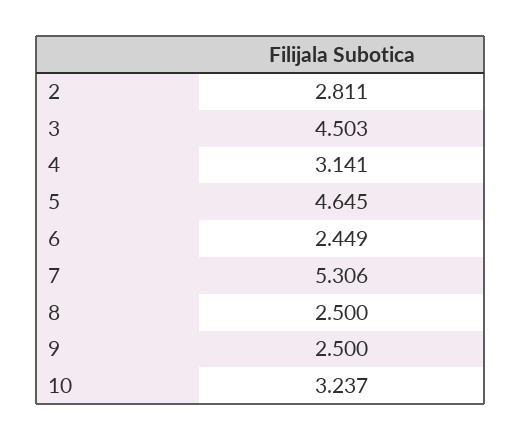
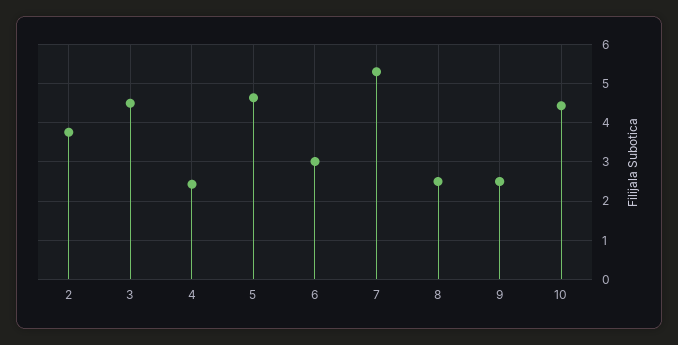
  {
-   "2": 2.811,
+   "2": 3.8,
    "3": 4.503,
-   "4": 3.141,
+   "4": 2.4,
    "5": 4.645,
-   "6": 2.449,
+   "6": 3,
    "7": 5.306,
    "8": 2.5,
    "9": 2.5,
-   "10": 3.237
+   "10": 4.4
  }

